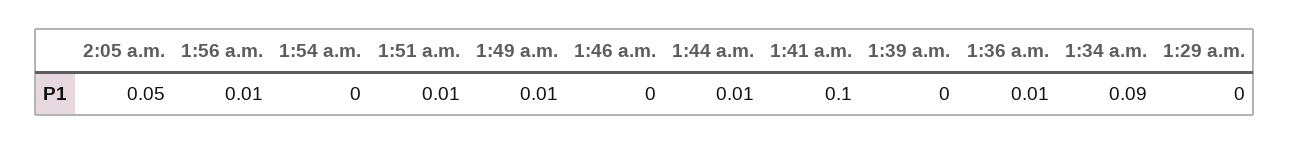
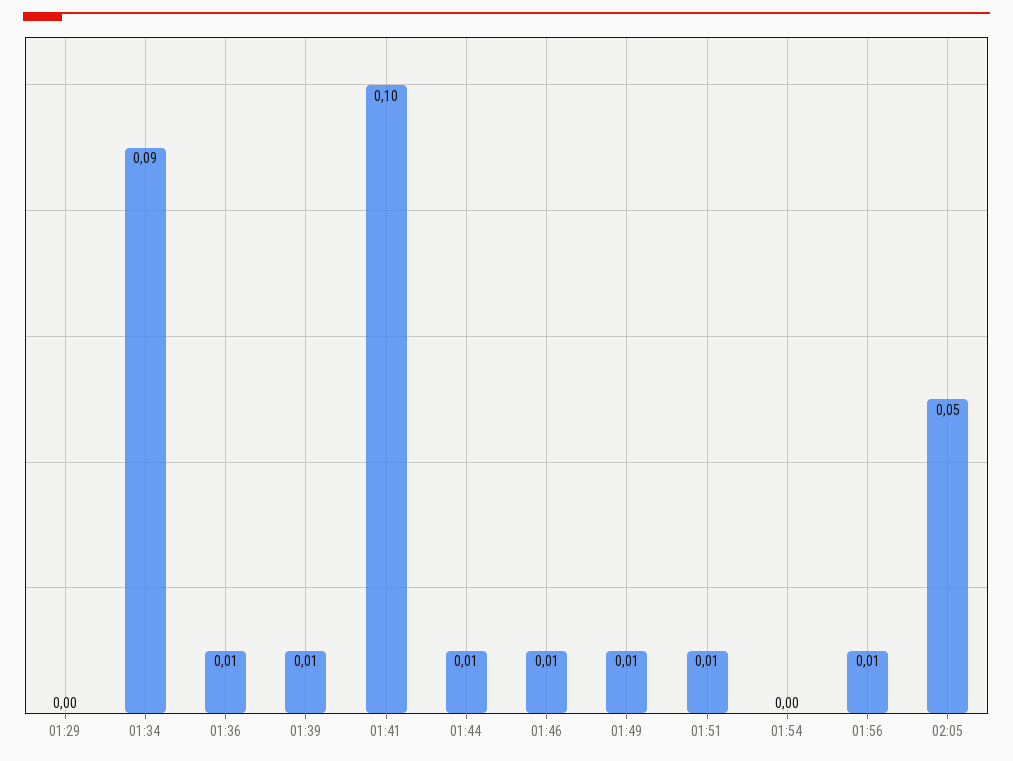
  {
    "2:05 a.m.": 0.05,
    "1:56 a.m.": 0.01,
    "1:54 a.m.": 0,
    "1:51 a.m.": 0.01,
    "1:49 a.m.": 0.01,
-   "1:46 a.m.": 0,
+   "1:46 a.m.": 0.01,
    "1:44 a.m.": 0.01,
    "1:41 a.m.": 0.1,
-   "1:39 a.m.": 0,
+   "1:39 a.m.": 0.01,
    "1:36 a.m.": 0.01,
    "1:34 a.m.": 0.09,
    "1:29 a.m.": 0
  }

